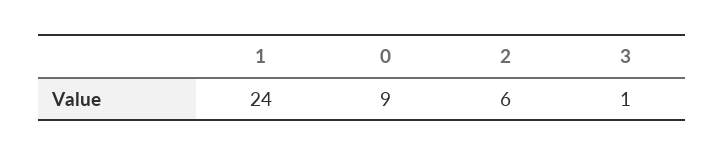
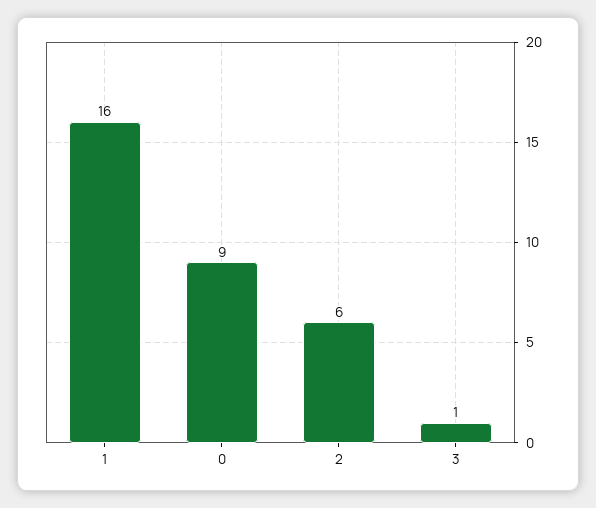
  {
-   "1": 24,
+   "1": 16,
    "0": 9,
    "2": 6,
    "3": 1
  }

